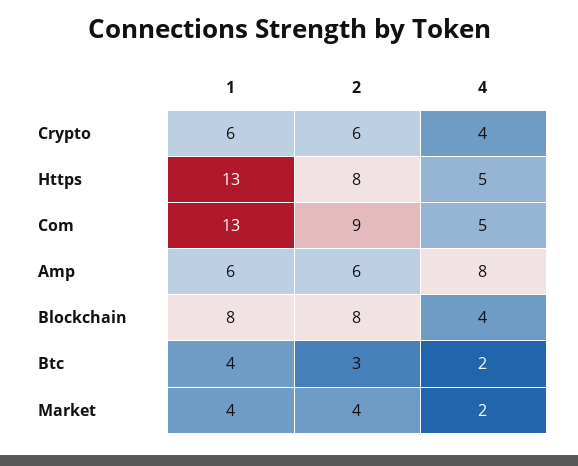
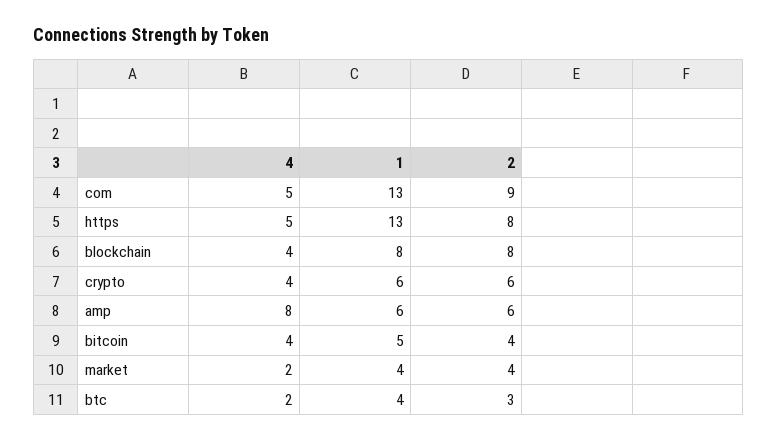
  {
    "1": {
      "Crypto": 6,
      "Https": 13,
      "Com": 13,
      "Amp": 6,
      "Blockchain": 8,
      "Btc": 4,
-     "Market": 4
+     "Market": 4,
+     "bitcoin": 5
    },
    "2": {
      "Crypto": 6,
      "Https": 8,
      "Com": 9,
      "Amp": 6,
      "Blockchain": 8,
      "Btc": 3,
-     "Market": 4
+     "Market": 4,
+     "bitcoin": 4
    },
    "4": {
      "Crypto": 4,
      "Https": 5,
      "Com": 5,
      "Amp": 8,
      "Blockchain": 4,
      "Btc": 2,
-     "Market": 2
+     "Market": 2,
+     "bitcoin": 4
    }
  }

